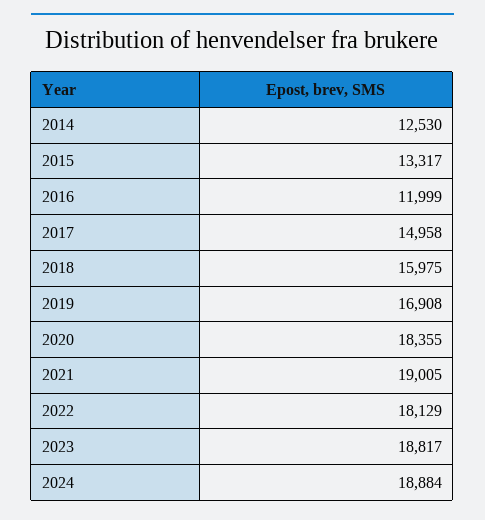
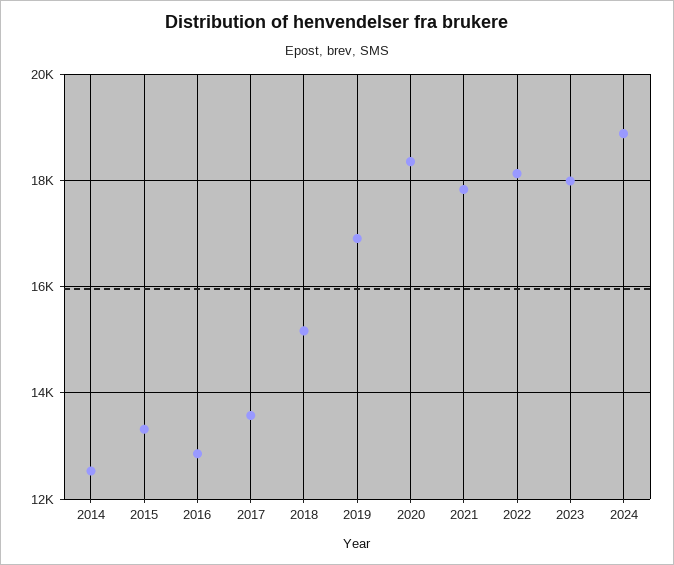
  {
    "2014": 12530,
    "2015": 13317,
-   "2016": 11999,
+   "2016": 12800,
-   "2017": 14958,
+   "2017": 13600,
-   "2018": 15975,
+   "2018": 15200,
    "2019": 16908,
    "2020": 18355,
-   "2021": 19005,
+   "2021": 17800,
    "2022": 18129,
-   "2023": 18817,
+   "2023": 18000,
    "2024": 18884
  }

